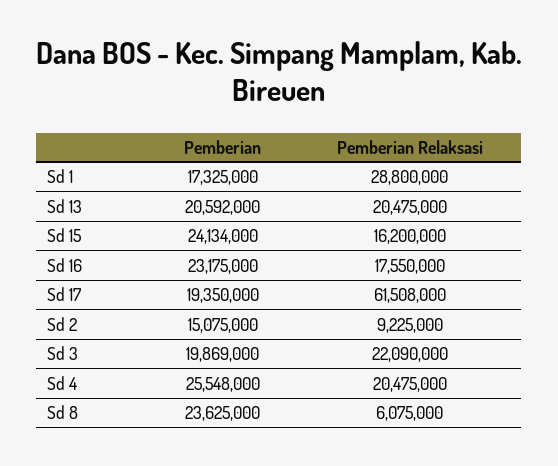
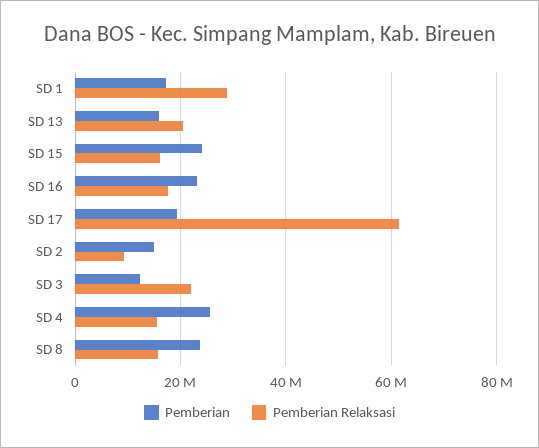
  {
    "Pemberian": {
      "Sd 1": 17325000,
-     "Sd 13": 20592000,
+     "Sd 13": 16000000,
      "Sd 15": 24134000,
      "Sd 16": 23175000,
      "Sd 17": 19350000,
      "Sd 2": 15075000,
-     "Sd 3": 19869000,
+     "Sd 3": 12000000,
      "Sd 4": 25548000,
      "Sd 8": 23625000
    },
    "Pemberian Relaksasi": {
      "Sd 1": 28800000,
      "Sd 13": 20475000,
      "Sd 15": 16200000,
      "Sd 16": 17550000,
      "Sd 17": 61508000,
      "Sd 2": 9225000,
      "Sd 3": 22090000,
-     "Sd 4": 20475000,
+     "Sd 4": 16000000,
-     "Sd 8": 6075000
+     "Sd 8": 16000000
    }
  }

